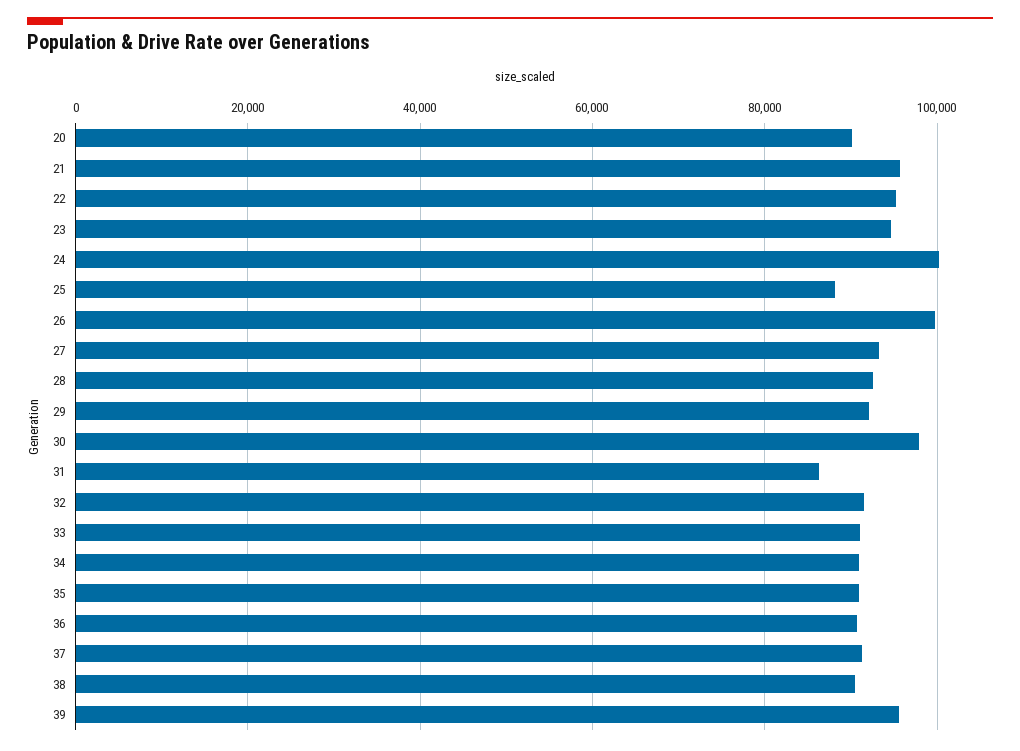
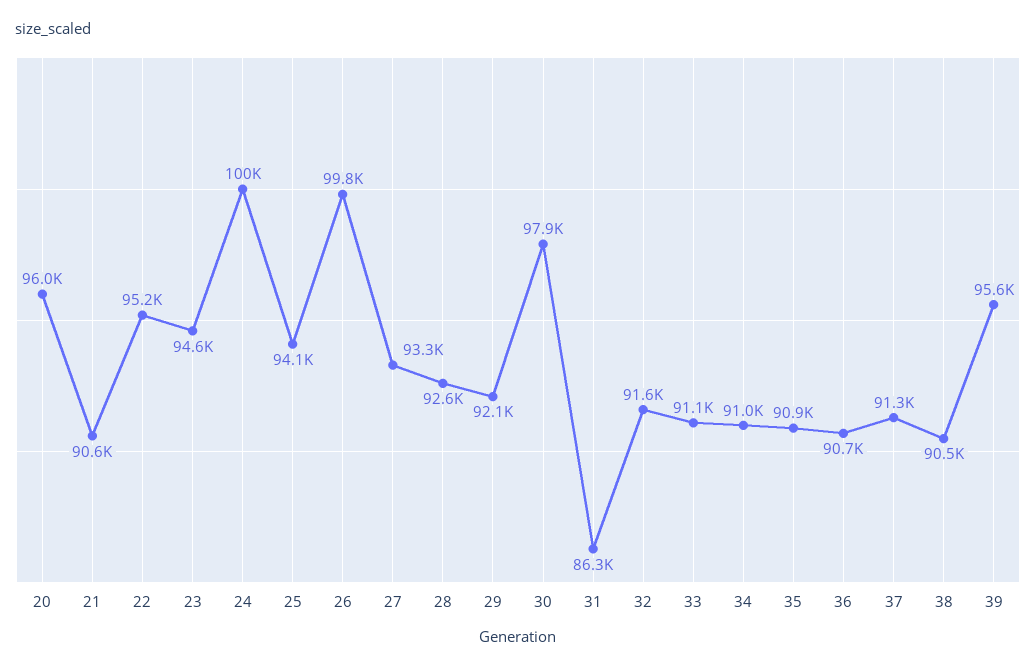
  {
-   "20": 90000,
+   "20": 96000,
-   "21": 96000,
+   "21": 90600,
    "22": 95200,
    "23": 94600,
    "24": 100000,
-   "25": 88000,
+   "25": 94100,
    "26": 99800,
    "27": 93300,
    "28": 92600,
    "29": 92100,
    "30": 97900,
    "31": 86300,
    "32": 91600,
    "33": 91100,
    "34": 91000,
    "35": 90900,
    "36": 90700,
    "37": 91300,
    "38": 90500,
    "39": 95600
  }

